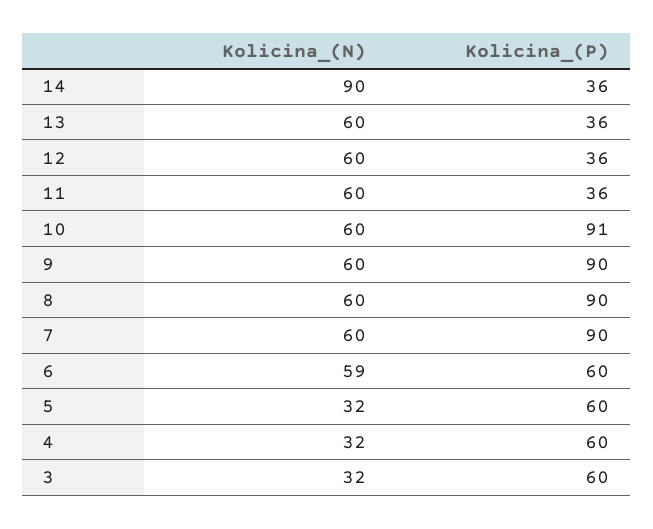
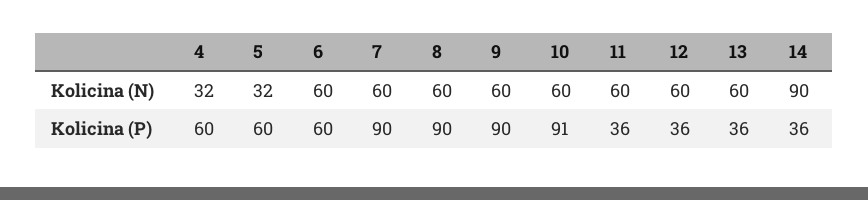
  {
    "Kolicina_(N)": {
      "14": 90,
      "13": 60,
      "12": 60,
      "11": 60,
      "10": 60,
      "9": 60,
      "8": 60,
      "7": 60,
-     "6": 59,
+     "6": 60,
      "5": 32,
-     "4": 32,
+     "4": 32
-     "3": 32
    },
    "Kolicina_(P)": {
      "14": 36,
      "13": 36,
      "12": 36,
      "11": 36,
      "10": 91,
      "9": 90,
      "8": 90,
      "7": 90,
      "6": 60,
      "5": 60,
-     "4": 60,
+     "4": 60
-     "3": 60
    }
  }

